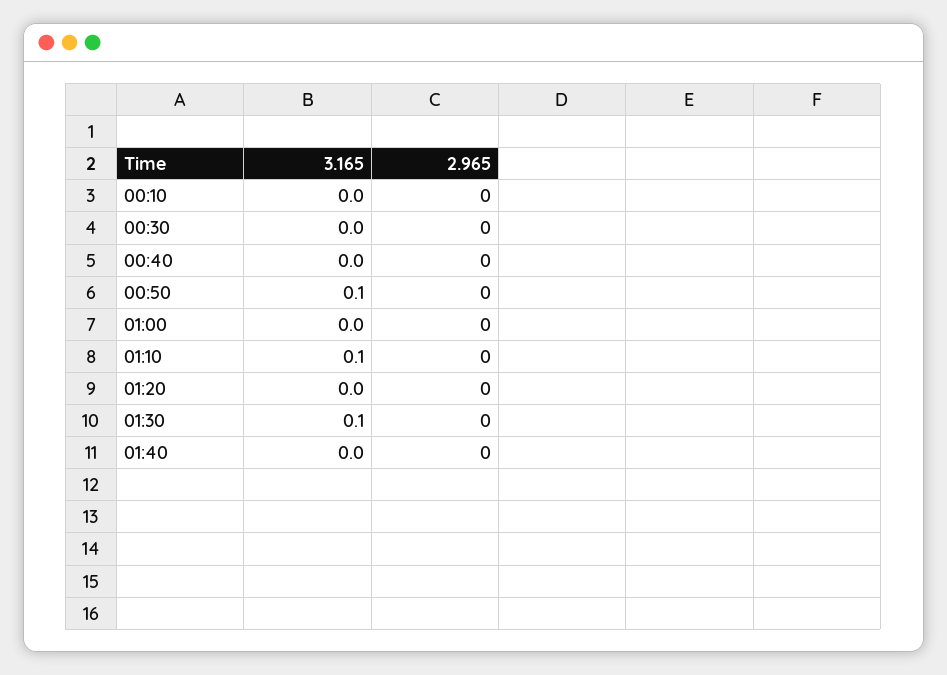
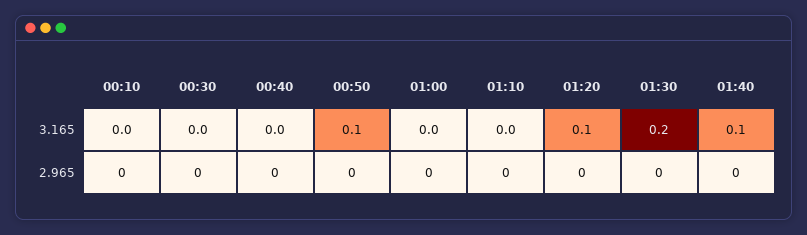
  {
    "3.165": {
      "00:10": 0,
      "00:30": 0,
      "00:40": 0,
      "00:50": 0.1,
      "01:00": 0,
-     "01:10": 0.1,
+     "01:10": 0,
-     "01:20": 0,
+     "01:20": 0.1,
-     "01:30": 0.1,
+     "01:30": 0.2,
-     "01:40": 0
+     "01:40": 0.1
    },
    "2.965": {
      "00:10": 0,
      "00:30": 0,
      "00:40": 0,
      "00:50": 0,
      "01:00": 0,
      "01:10": 0,
      "01:20": 0,
      "01:30": 0,
      "01:40": 0
    }
  }

